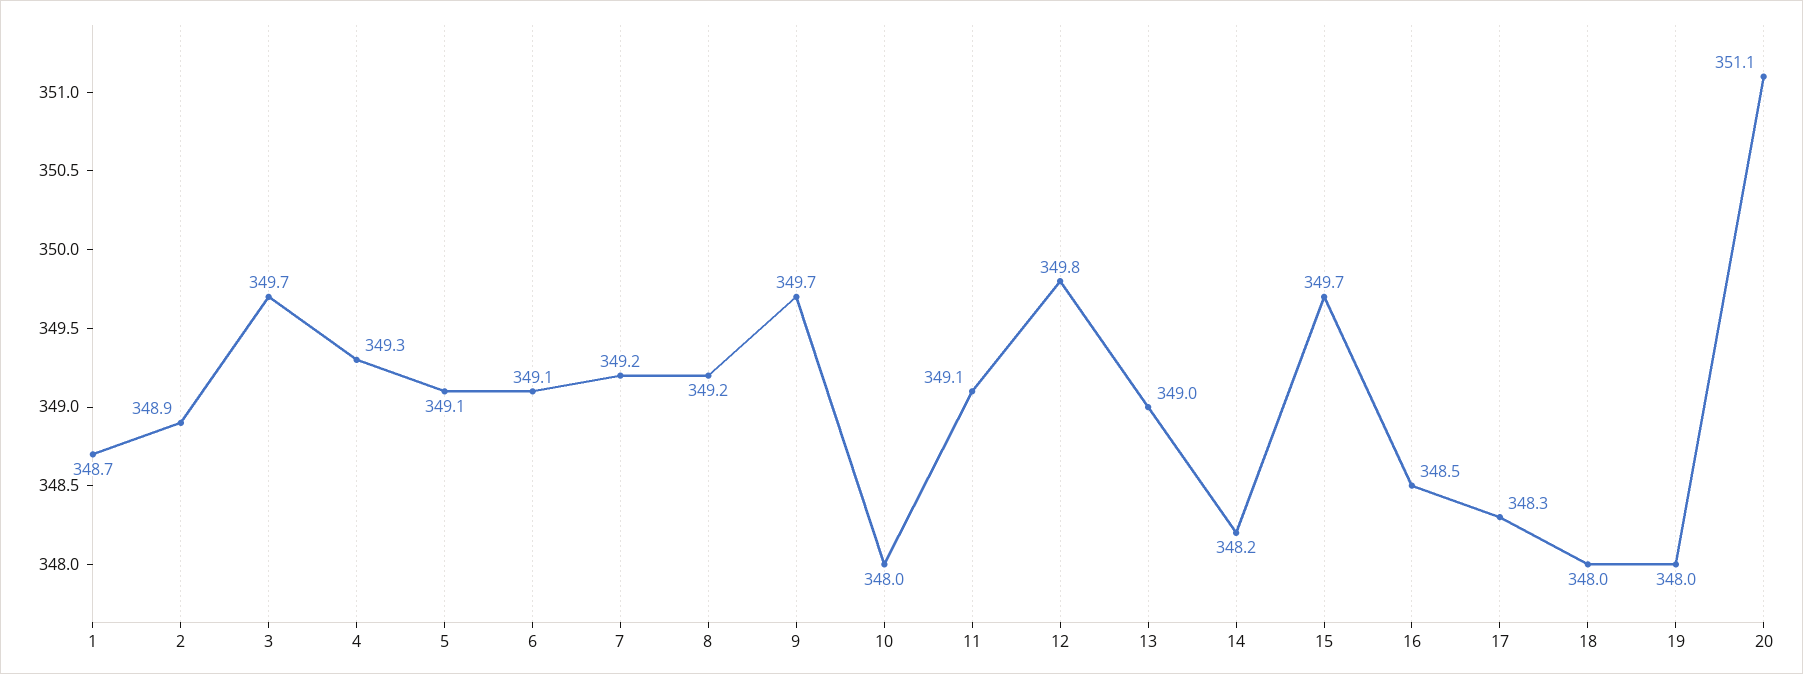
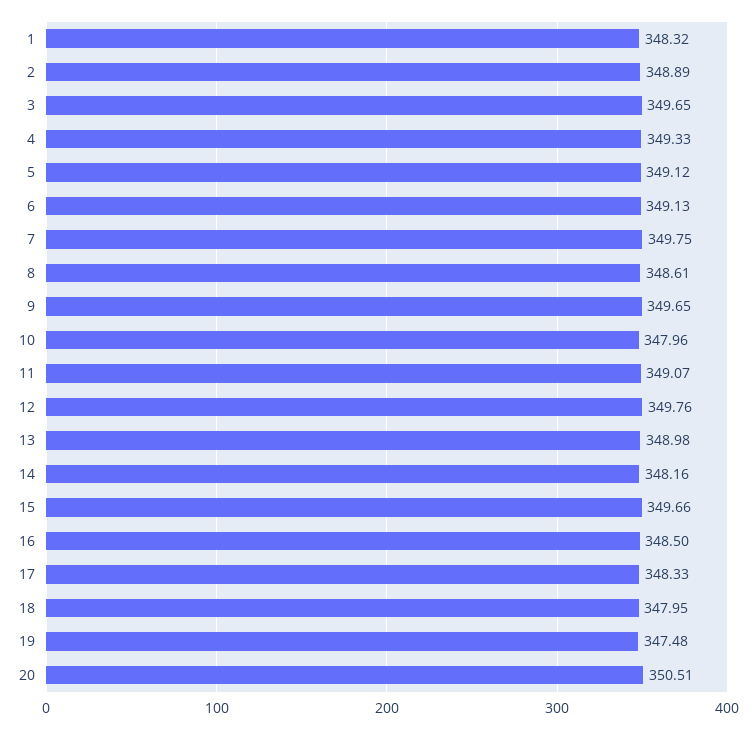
  {
-   "1": 348.7,
+   "1": 348.32,
    "2": 348.89,
    "3": 349.65,
    "4": 349.33,
    "5": 349.12,
    "6": 349.13,
-   "7": 349.2,
+   "7": 349.75,
-   "8": 349.2,
+   "8": 348.61,
    "9": 349.65,
    "10": 347.96,
    "11": 349.07,
    "12": 349.76,
    "13": 348.98,
    "14": 348.16,
    "15": 349.66,
    "16": 348.5,
    "17": 348.33,
    "18": 347.95,
-   "19": 348,
+   "19": 347.48,
-   "20": 351.1
+   "20": 350.51
  }

